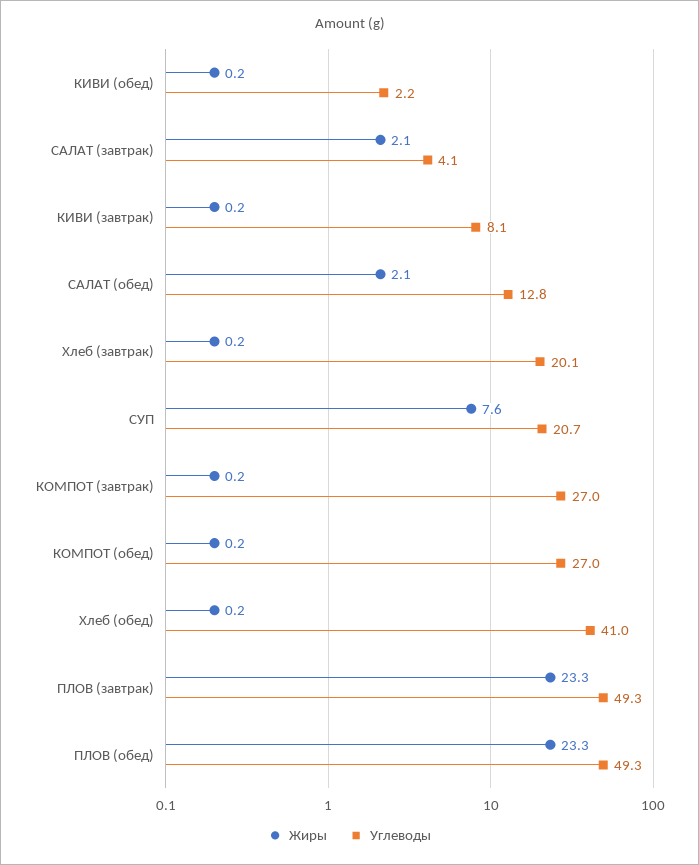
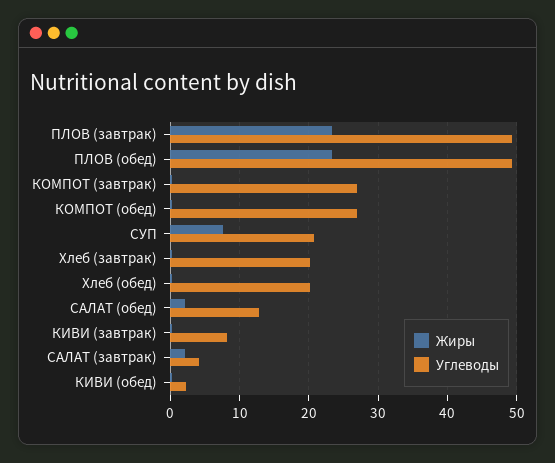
  {
    "Жиры": {
      "КИВИ (обед)": 0.2,
      "САЛАТ (завтрак)": 2.1,
      "КИВИ (завтрак)": 0.2,
      "САЛАТ (обед)": 2.1,
      "Хлеб (завтрак)": 0.2,
      "СУП": 7.6,
      "КОМПОТ (завтрак)": 0.2,
      "КОМПОТ (обед)": 0.2,
      "Хлеб (обед)": 0.2,
      "ПЛОВ (завтрак)": 23.3,
      "ПЛОВ (обед)": 23.3
    },
    "Углеводы": {
      "КИВИ (обед)": 2.2,
      "САЛАТ (завтрак)": 4.1,
      "КИВИ (завтрак)": 8.1,
      "САЛАТ (обед)": 12.8,
      "Хлеб (завтрак)": 20.1,
      "СУП": 20.7,
      "КОМПОТ (завтрак)": 27,
      "КОМПОТ (обед)": 27,
-     "Хлеб (обед)": 41,
+     "Хлеб (обед)": 20,
      "ПЛОВ (завтрак)": 49.3,
      "ПЛОВ (обед)": 49.3
    }
  }

